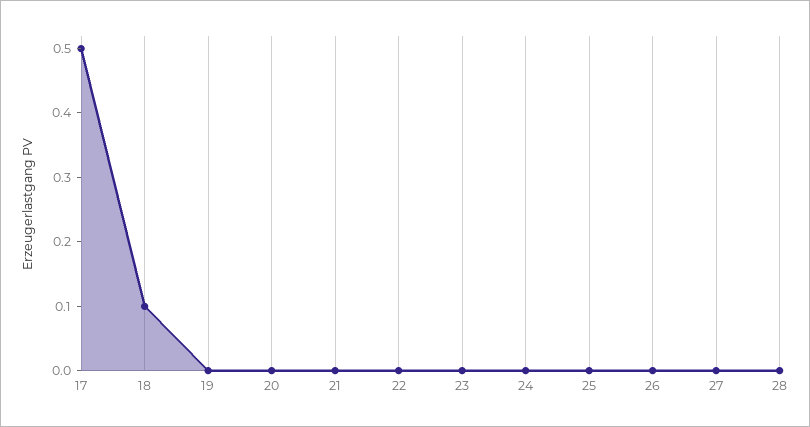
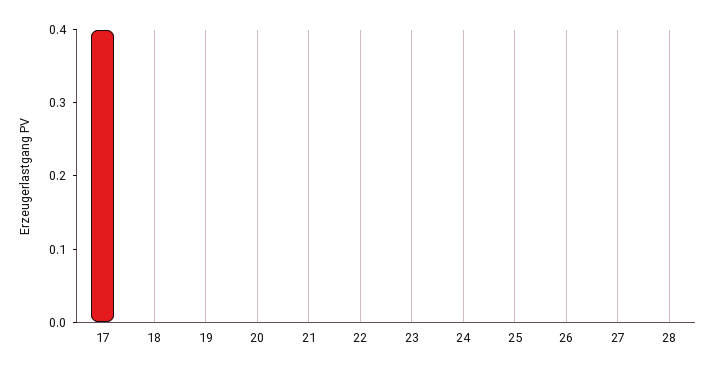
  {
-   "17": 0.5,
+   "17": 0.4,
-   "18": 0.1,
+   "18": 0,
    "19": 0,
    "20": 0,
    "21": 0,
    "22": 0,
    "23": 0,
    "24": 0,
    "25": 0,
    "26": 0,
    "27": 0,
    "28": 0
  }

